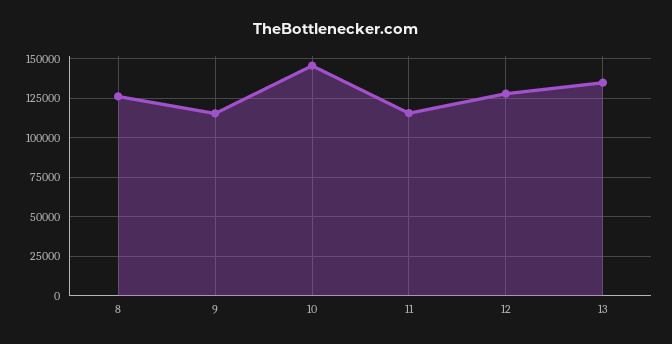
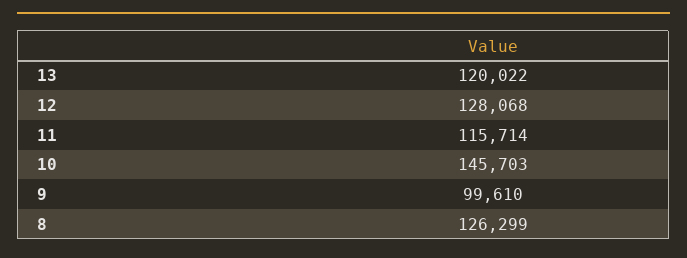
  {
    "8": 126299,
-   "9": 115000,
+   "9": 99610,
    "10": 145703,
    "11": 115714,
    "12": 128068,
-   "13": 135000
+   "13": 120022
  }

